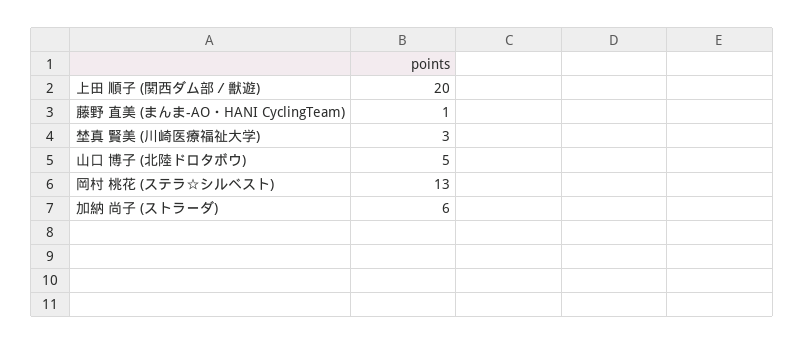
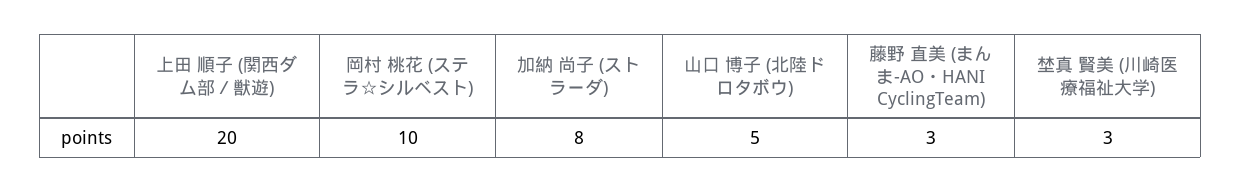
  {
    "上田 順子 (関西ダム部／獣遊)": 20,
-   "藤野 直美 (まんま-AO・HANI CyclingTeam)": 1,
+   "藤野 直美 (まんま-AO・HANI CyclingTeam)": 3,
    "埜真 賢美 (川崎医療福祉大学)": 3,
    "山口 博子 (北陸ドロタボウ)": 5,
-   "岡村 桃花 (ステラ☆シルベスト)": 13,
+   "岡村 桃花 (ステラ☆シルベスト)": 10,
-   "加納 尚子 (ストラーダ)": 6
+   "加納 尚子 (ストラーダ)": 8
  }

